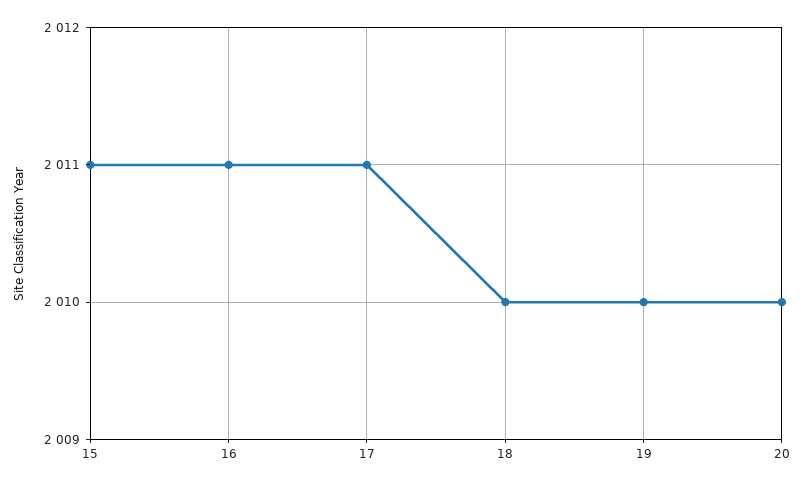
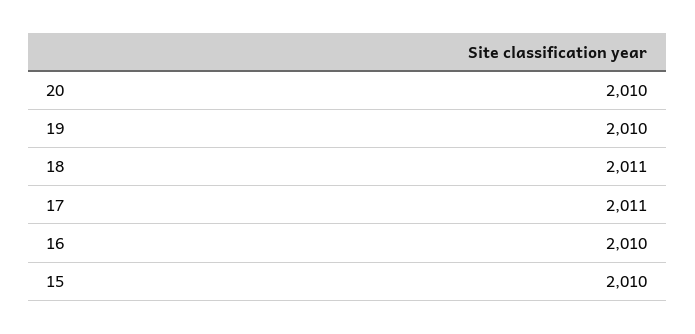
  {
-   "15": 2011,
+   "15": 2010,
-   "16": 2011,
+   "16": 2010,
    "17": 2011,
-   "18": 2010,
+   "18": 2011,
    "19": 2010,
    "20": 2010
  }

